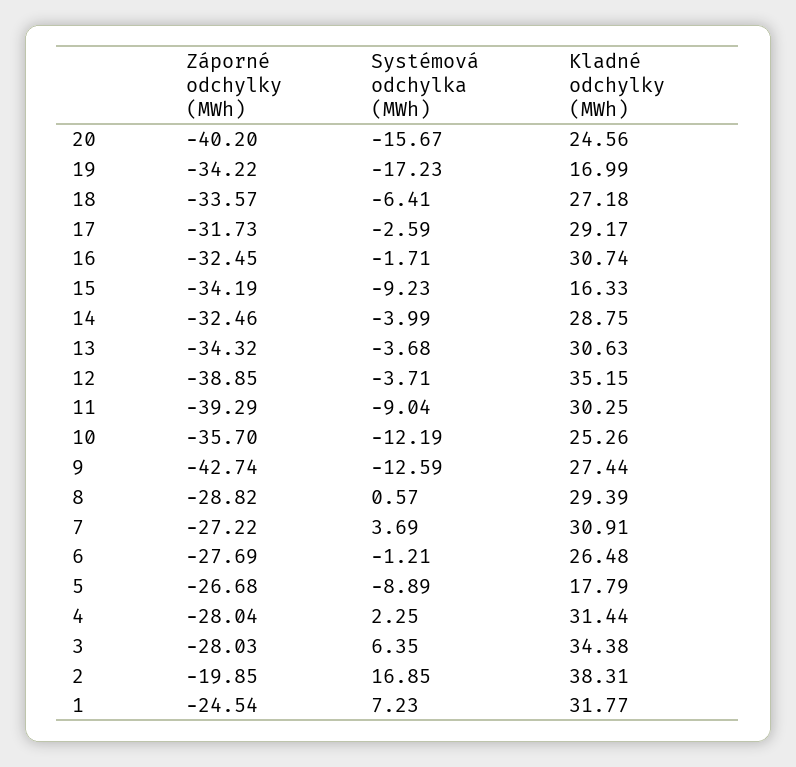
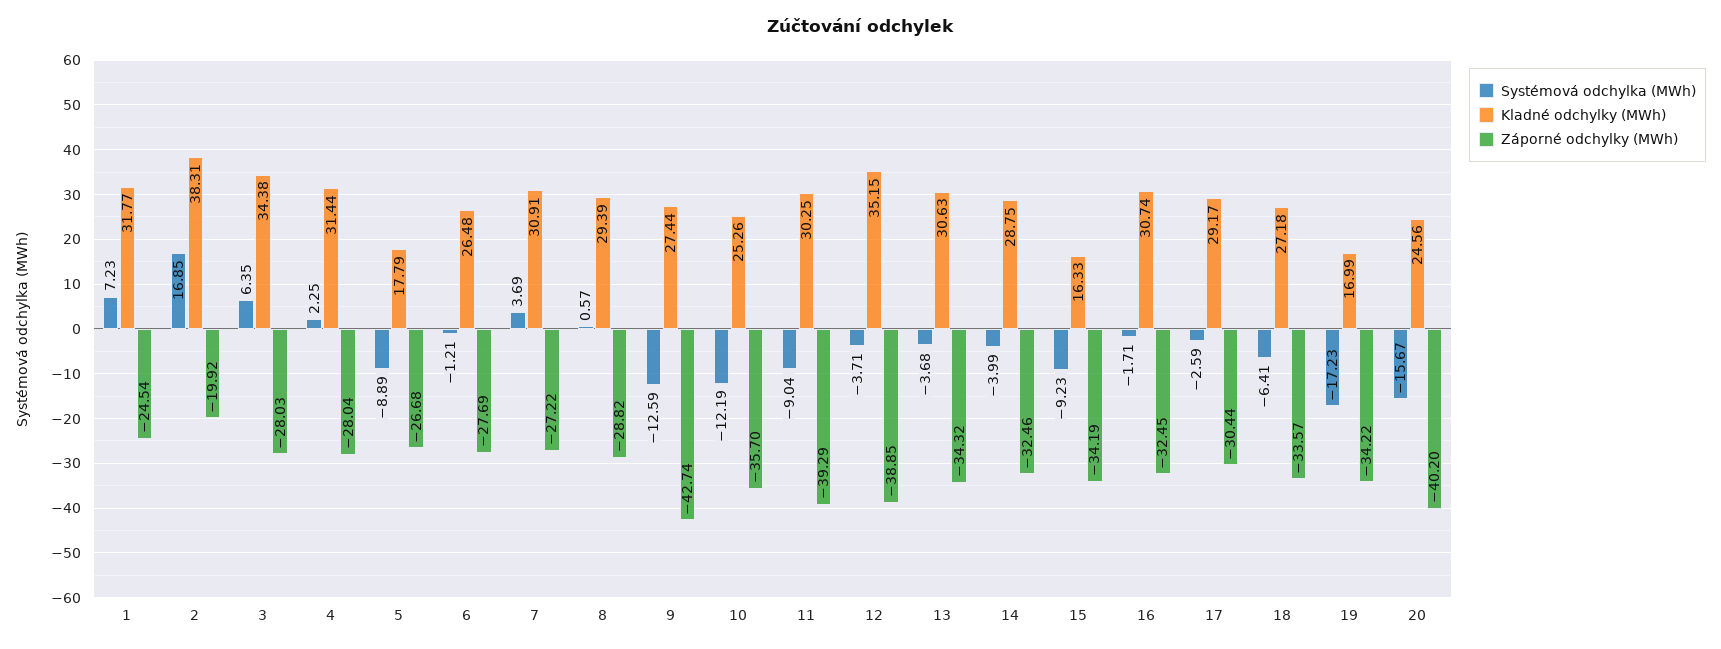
  {
    "Záporné odchylky (MWh)": {
      "20": -40.2,
      "19": -34.22,
      "18": -33.57,
-     "17": -31.73,
+     "17": -30.44,
      "16": -32.45,
      "15": -34.19,
      "14": -32.46,
      "13": -34.32,
      "12": -38.85,
      "11": -39.29,
      "10": -35.7,
      "9": -42.74,
      "8": -28.82,
      "7": -27.22,
      "6": -27.69,
      "5": -26.68,
      "4": -28.04,
      "3": -28.03,
-     "2": -19.85,
+     "2": -19.92,
      "1": -24.54
    },
    "Systémová odchylka (MWh)": {
      "20": -15.67,
      "19": -17.23,
      "18": -6.41,
      "17": -2.59,
      "16": -1.71,
      "15": -9.23,
      "14": -3.99,
      "13": -3.68,
      "12": -3.71,
      "11": -9.04,
      "10": -12.19,
      "9": -12.59,
      "8": 0.57,
      "7": 3.69,
      "6": -1.21,
      "5": -8.89,
      "4": 2.25,
      "3": 6.35,
      "2": 16.85,
      "1": 7.23
    },
    "Kladné odchylky (MWh)": {
      "20": 24.56,
      "19": 16.99,
      "18": 27.18,
      "17": 29.17,
      "16": 30.74,
      "15": 16.33,
      "14": 28.75,
      "13": 30.63,
      "12": 35.15,
      "11": 30.25,
      "10": 25.26,
      "9": 27.44,
      "8": 29.39,
      "7": 30.91,
      "6": 26.48,
      "5": 17.79,
      "4": 31.44,
      "3": 34.38,
      "2": 38.31,
      "1": 31.77
    }
  }

